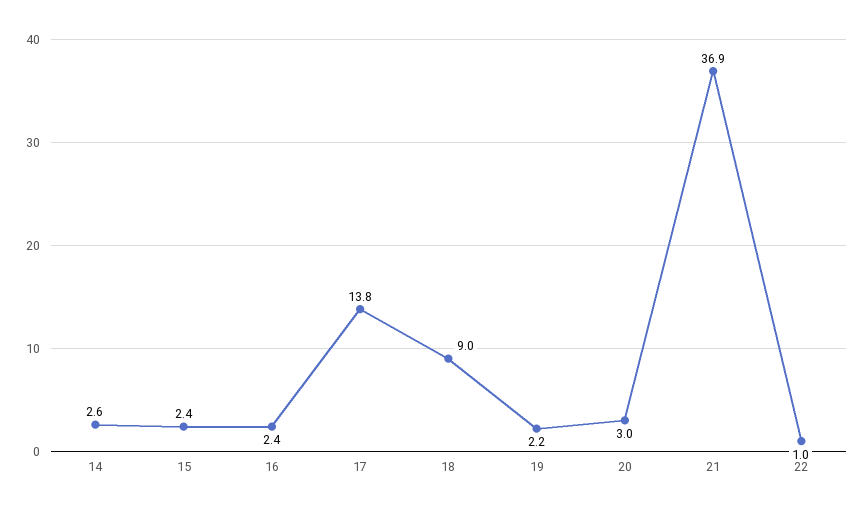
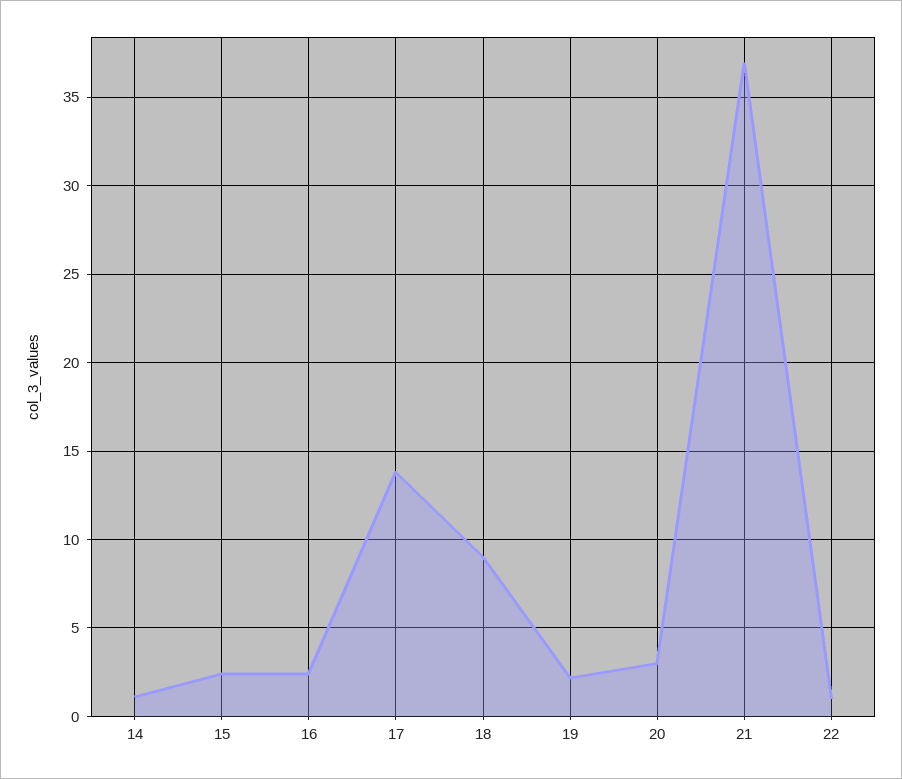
  {
-   "14": 2.6,
+   "14": 1,
    "15": 2.4,
    "16": 2.4,
    "17": 13.8,
    "18": 9,
    "19": 2.2,
    "20": 3,
    "21": 36.9,
    "22": 1
  }

